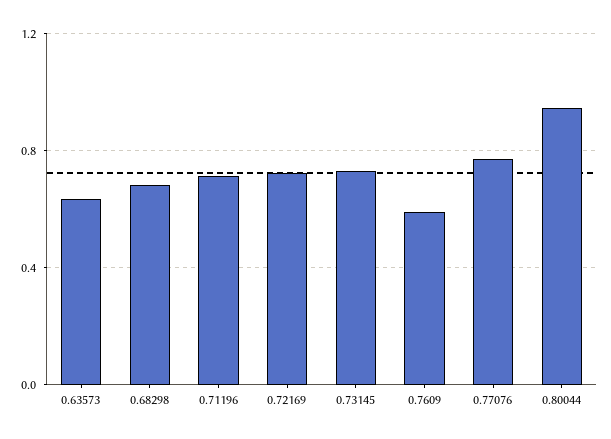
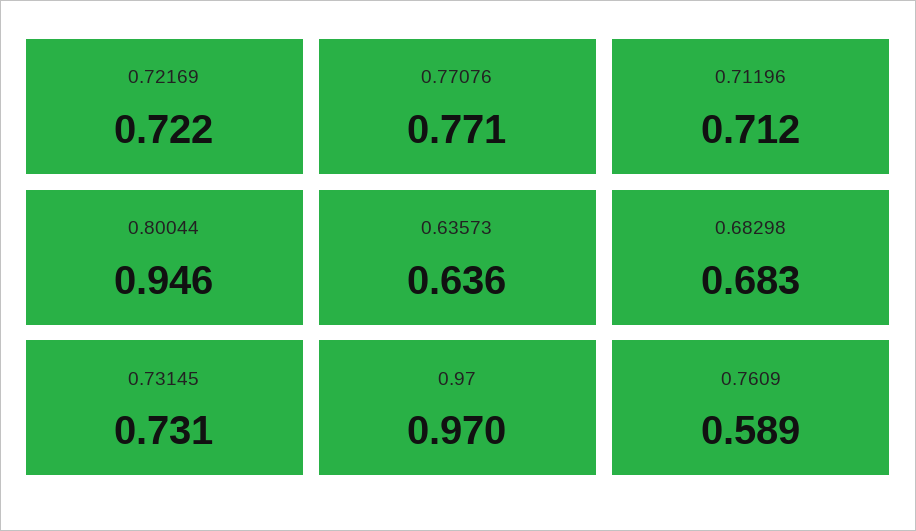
  {
    "0.63573": 0.636,
    "0.68298": 0.683,
    "0.71196": 0.712,
    "0.72169": 0.722,
    "0.73145": 0.731,
    "0.7609": 0.589,
    "0.77076": 0.771,
-   "0.80044": 0.946
+   "0.80044": 0.946,
+   "0.97": 0.97
  }

